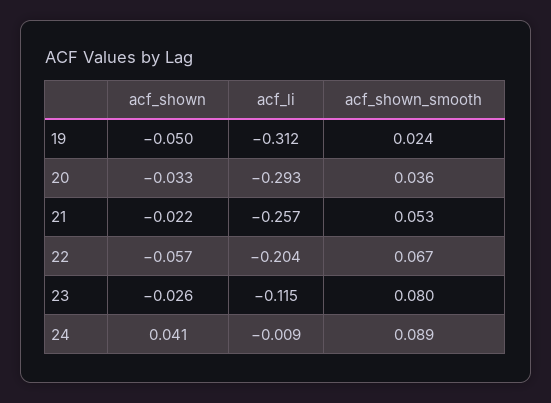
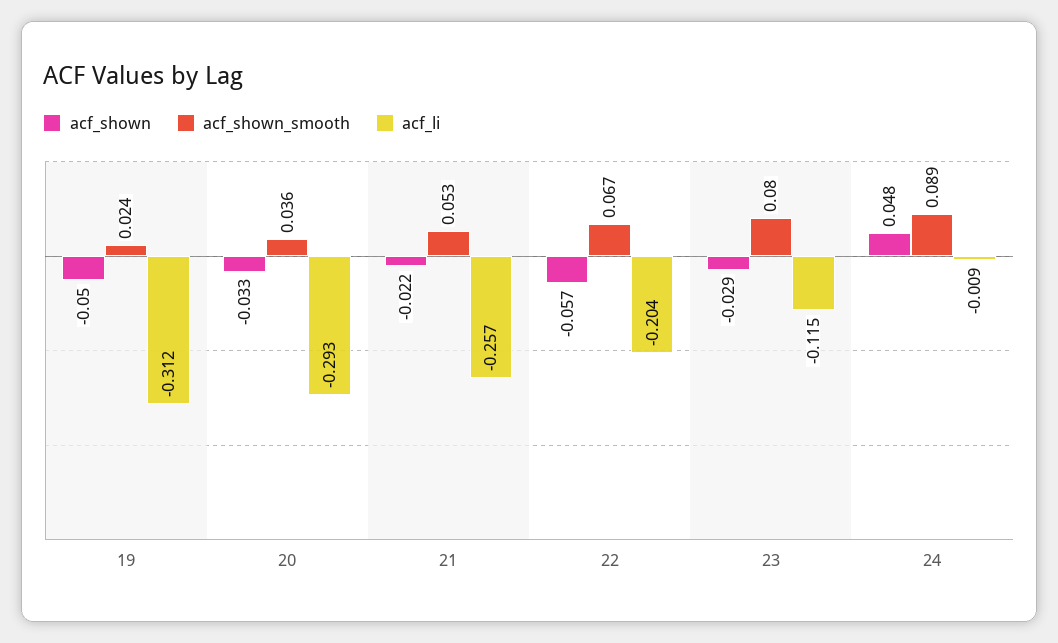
  {
    "acf_shown": {
      "19": -0.05,
      "20": -0.033,
      "21": -0.022,
      "22": -0.057,
-     "23": -0.026,
+     "23": -0.029,
-     "24": 0.041
+     "24": 0.048
    },
    "acf_li": {
      "19": -0.312,
      "20": -0.293,
      "21": -0.257,
      "22": -0.204,
      "23": -0.115,
      "24": -0.009
    },
    "acf_shown_smooth": {
      "19": 0.024,
      "20": 0.036,
      "21": 0.053,
      "22": 0.067,
      "23": 0.08,
      "24": 0.089
    }
  }

